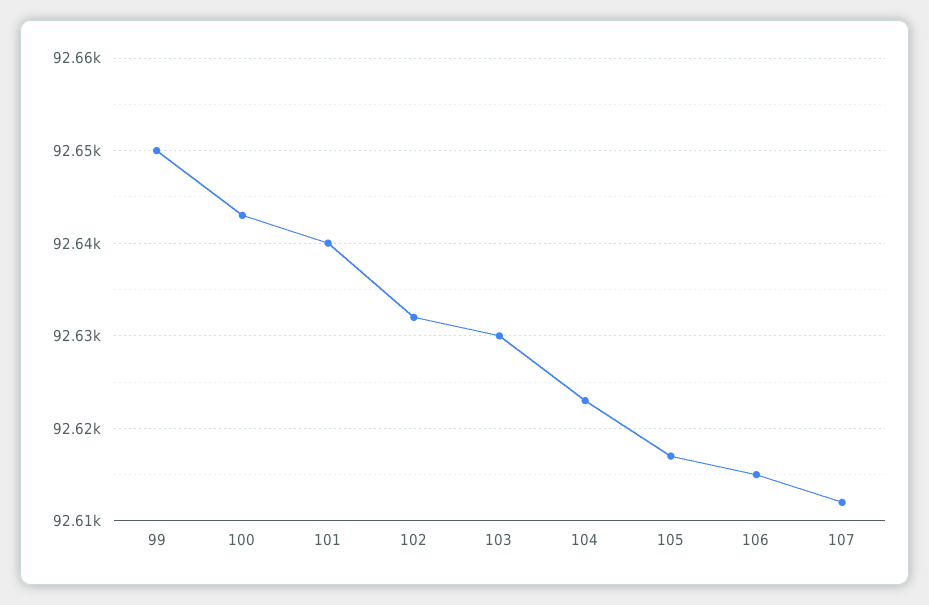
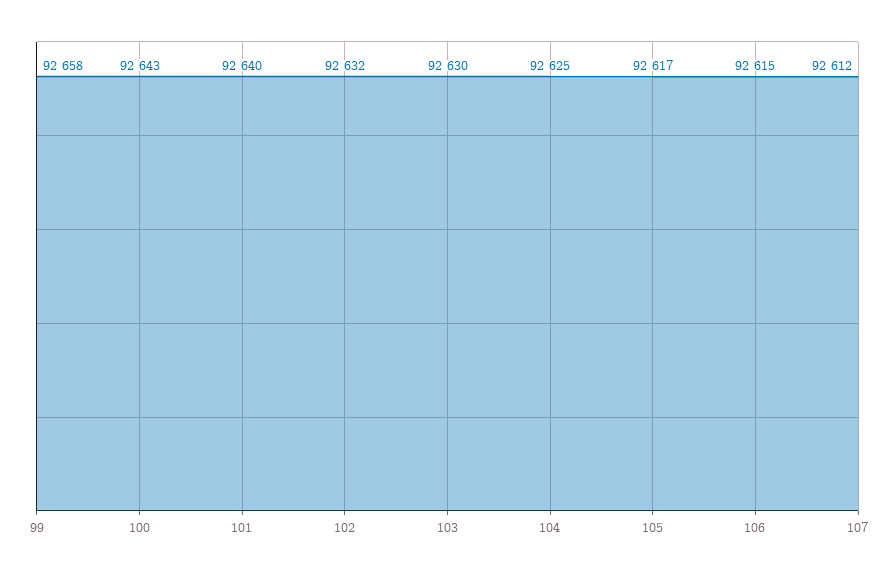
  {
-   "99": 92650,
+   "99": 92658,
    "100": 92643,
    "101": 92640,
    "102": 92632,
    "103": 92630,
-   "104": 92623,
+   "104": 92625,
    "105": 92617,
    "106": 92615,
    "107": 92612
  }

